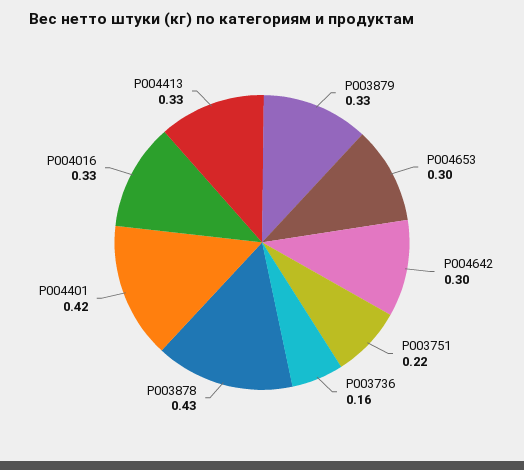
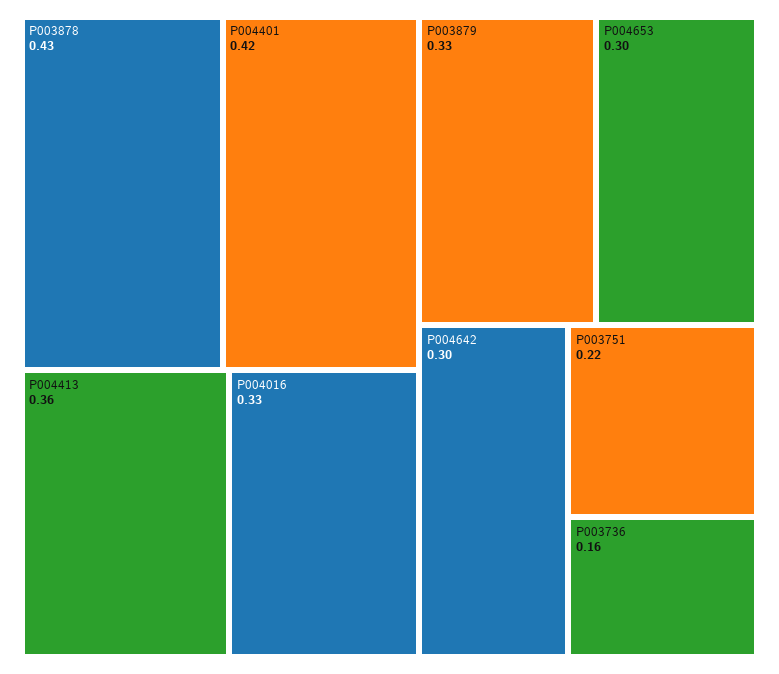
  {
    "P003879": 0.33,
    "P004653": 0.3,
    "P004642": 0.3,
    "P003751": 0.22,
    "P003736": 0.16,
    "P003878": 0.43,
    "P004401": 0.42,
    "P004016": 0.33,
-   "P004413": 0.33
+   "P004413": 0.36
  }

